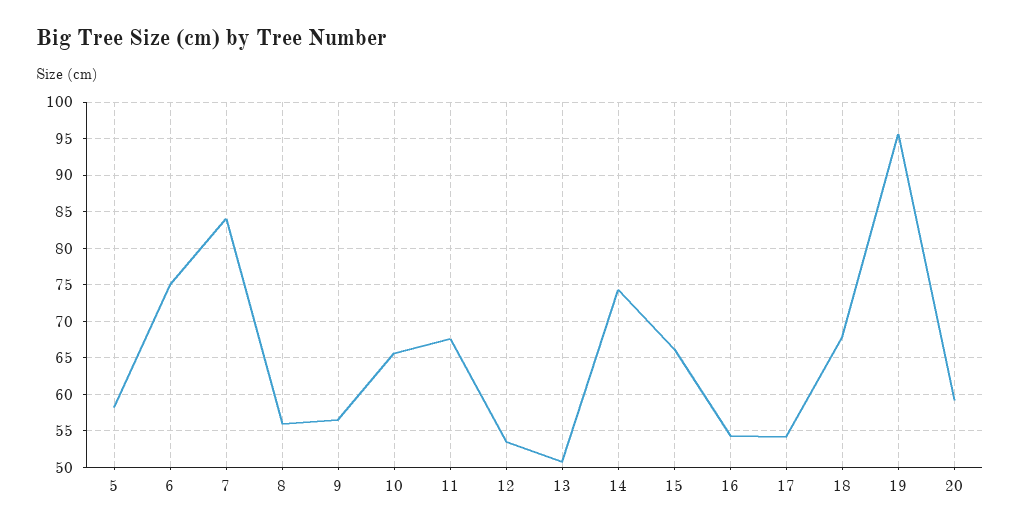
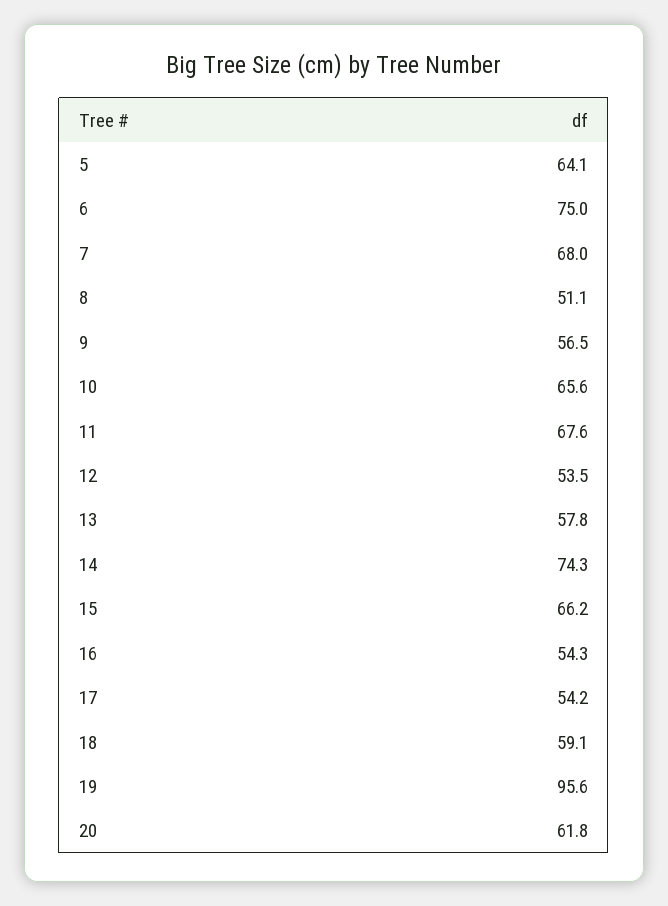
  {
-   "5": 58,
+   "5": 64.1,
    "6": 75,
-   "7": 84,
+   "7": 68,
-   "8": 56,
+   "8": 51.1,
    "9": 56.5,
    "10": 65.6,
    "11": 67.6,
    "12": 53.5,
-   "13": 51,
+   "13": 57.8,
    "14": 74.3,
    "15": 66.2,
    "16": 54.3,
    "17": 54.2,
-   "18": 68,
+   "18": 59.1,
    "19": 95.6,
-   "20": 59
+   "20": 61.8
  }

